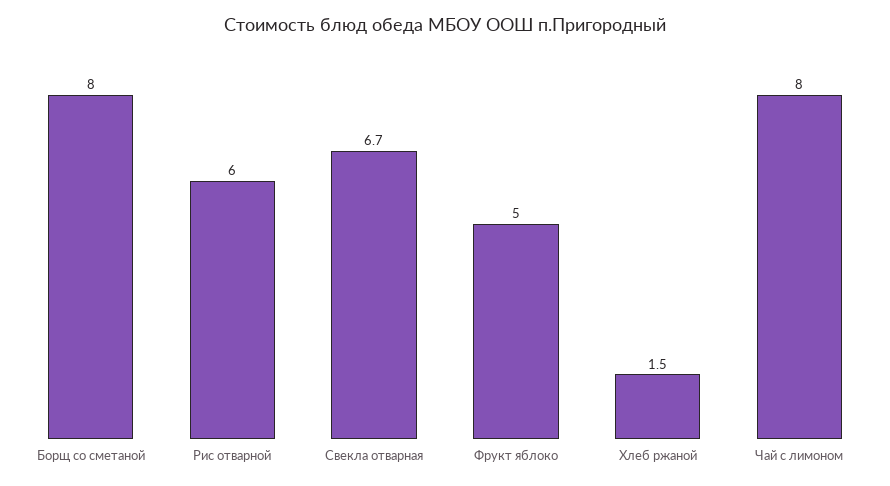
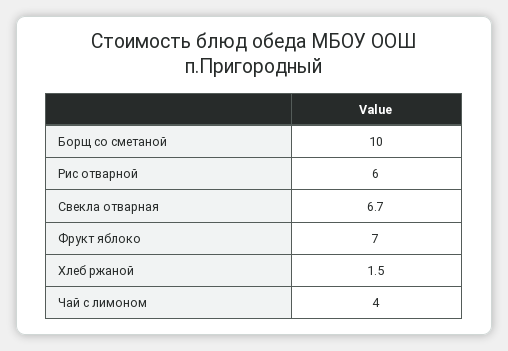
  {
-   "Борщ со сметаной": 8,
+   "Борщ со сметаной": 10,
    "Рис отварной": 6,
    "Свекла отварная": 6.7,
-   "Фрукт яблоко": 5,
+   "Фрукт яблоко": 7,
    "Хлеб ржаной": 1.5,
-   "Чай с лимоном": 8
+   "Чай с лимоном": 4
  }

